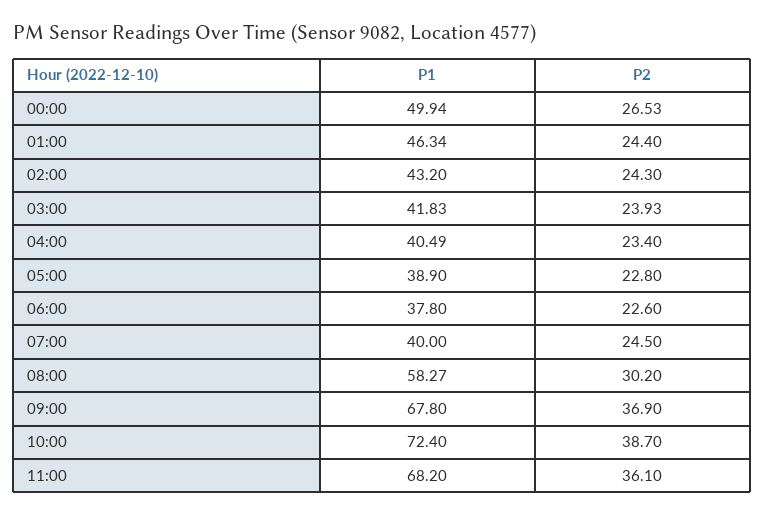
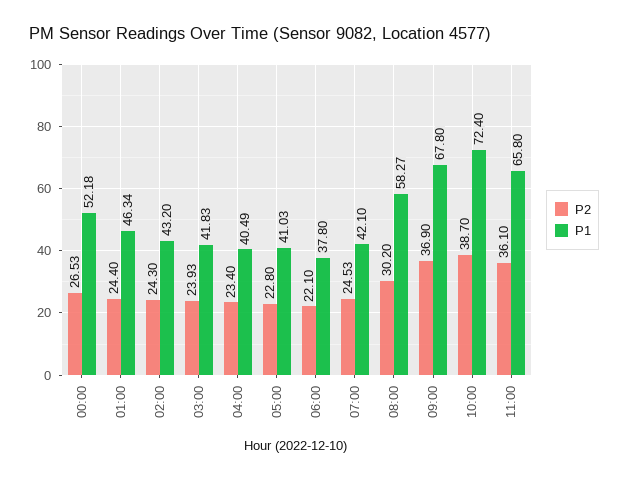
  {
    "P1": {
-     "00:00": 49.94,
+     "00:00": 52.18,
      "01:00": 46.34,
      "02:00": 43.2,
      "03:00": 41.83,
      "04:00": 40.49,
-     "05:00": 38.9,
+     "05:00": 41.03,
      "06:00": 37.8,
-     "07:00": 40,
+     "07:00": 42.1,
      "08:00": 58.27,
      "09:00": 67.8,
      "10:00": 72.4,
-     "11:00": 68.2
+     "11:00": 65.8
    },
    "P2": {
      "00:00": 26.53,
      "01:00": 24.4,
      "02:00": 24.3,
      "03:00": 23.93,
      "04:00": 23.4,
      "05:00": 22.8,
-     "06:00": 22.6,
+     "06:00": 22.1,
-     "07:00": 24.5,
+     "07:00": 24.53,
      "08:00": 30.2,
      "09:00": 36.9,
      "10:00": 38.7,
      "11:00": 36.1
    }
  }

